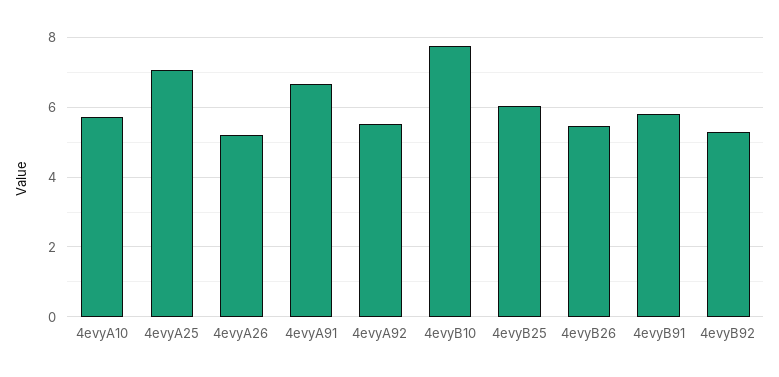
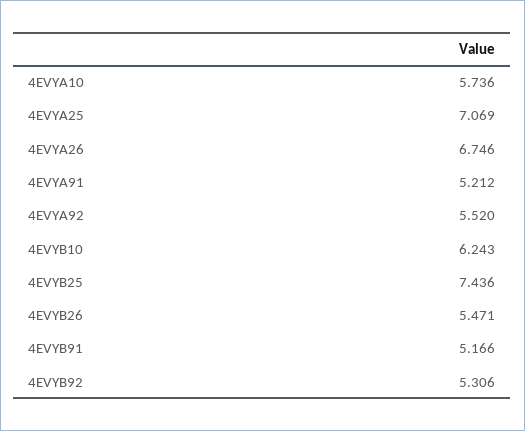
  {
    "4evyA10": 5.736,
    "4evyA25": 7.069,
-   "4evyA26": 5.2,
+   "4evyA26": 6.746,
-   "4evyA91": 6.6,
+   "4evyA91": 5.212,
    "4evyA92": 5.52,
-   "4evyB10": 7.8,
+   "4evyB10": 6.243,
-   "4evyB25": 6,
+   "4evyB25": 7.436,
    "4evyB26": 5.471,
-   "4evyB91": 5.8,
+   "4evyB91": 5.166,
    "4evyB92": 5.306
  }

